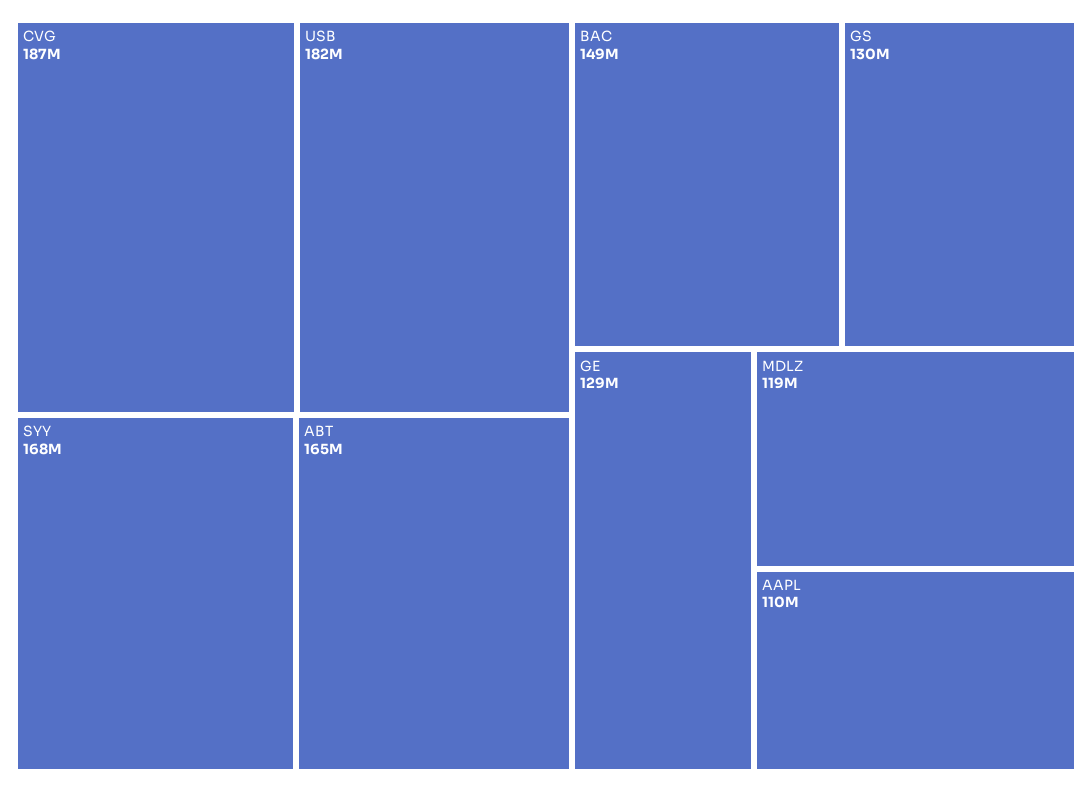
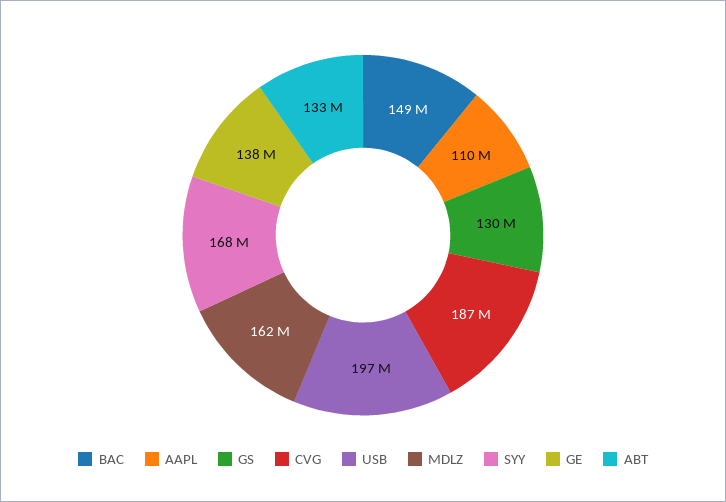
  {
    "CVG": 187000000,
-   "USB": 182000000,
+   "USB": 197000000,
    "SYY": 168000000,
-   "ABT": 165000000,
+   "ABT": 133000000,
    "BAC": 149000000,
    "GS": 130000000,
-   "GE": 129000000,
+   "GE": 138000000,
-   "MDLZ": 119000000,
+   "MDLZ": 162000000,
    "AAPL": 110000000
  }

